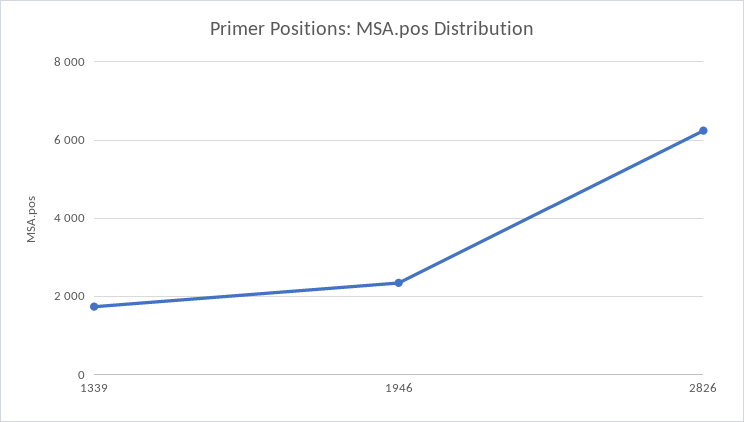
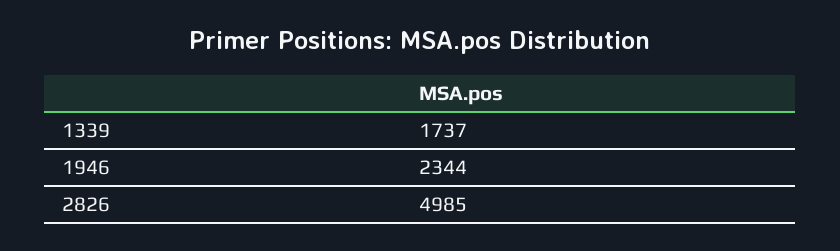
  {
    "1339": 1737,
    "1946": 2344,
-   "2826": 6200
+   "2826": 4985
  }

